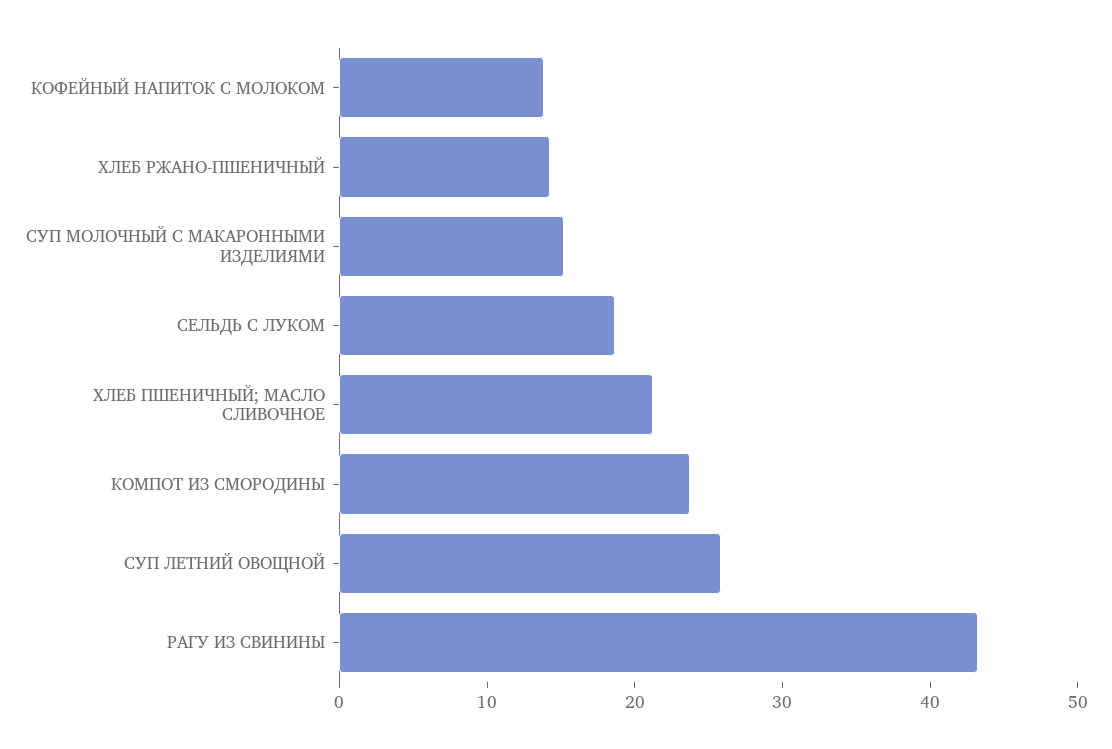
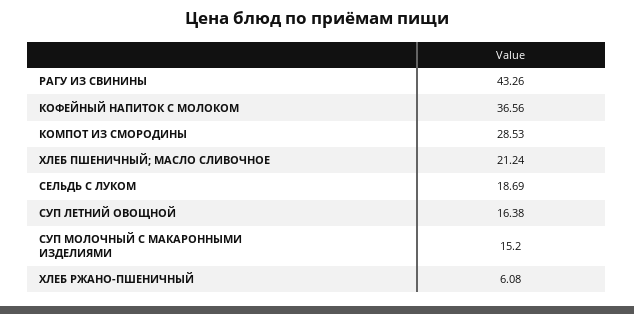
  {
-   "КОФЕЙНЫЙ НАПИТОК С МОЛОКОМ": 14,
+   "КОФЕЙНЫЙ НАПИТОК С МОЛОКОМ": 36.56,
-   "ХЛЕБ РЖАНО-ПШЕНИЧНЫЙ": 14,
+   "ХЛЕБ РЖАНО-ПШЕНИЧНЫЙ": 6.08,
    "СУП МОЛОЧНЫЙ С МАКАРОННЫМИ ИЗДЕЛИЯМИ": 15.2,
    "СЕЛЬДЬ С ЛУКОМ": 18.69,
    "ХЛЕБ ПШЕНИЧНЫЙ; МАСЛО СЛИВОЧНОЕ": 21.24,
-   "КОМПОТ ИЗ СМОРОДИНЫ": 24,
+   "КОМПОТ ИЗ СМОРОДИНЫ": 28.53,
-   "СУП ЛЕТНИЙ ОВОЩНОЙ": 26,
+   "СУП ЛЕТНИЙ ОВОЩНОЙ": 16.38,
    "РАГУ ИЗ СВИНИНЫ": 43.26
  }

